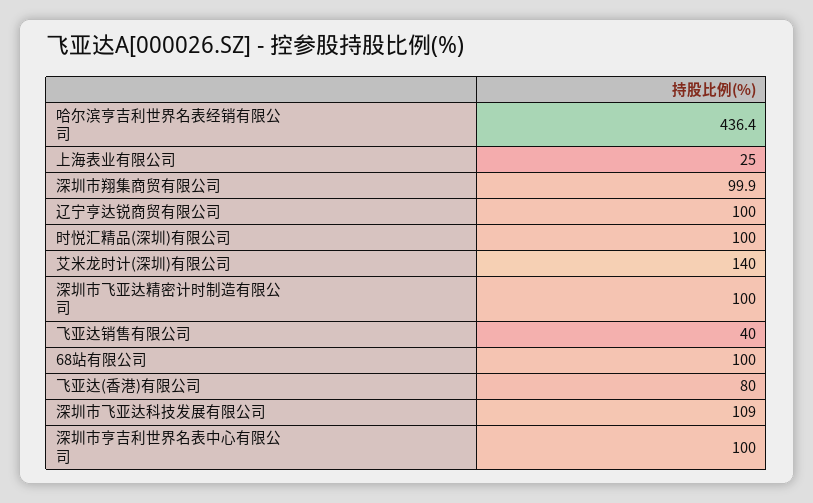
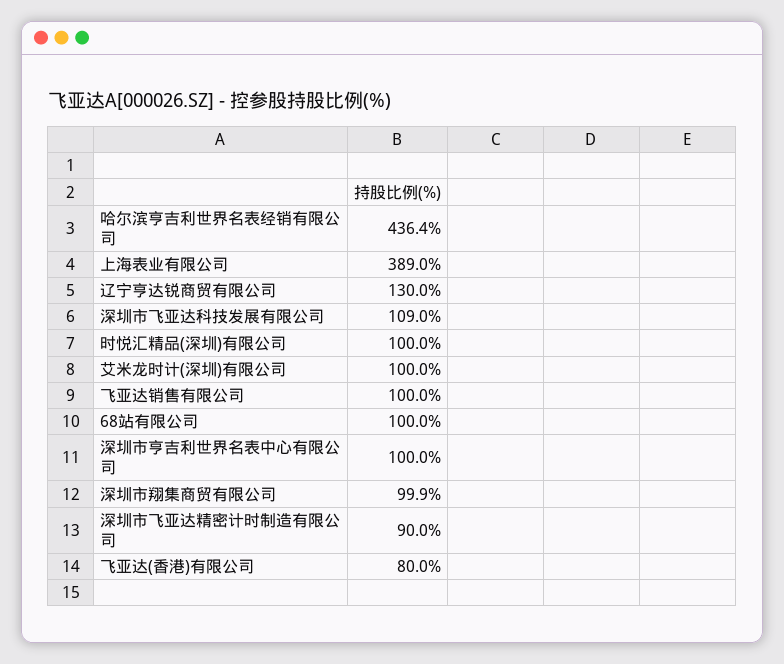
  {
    "哈尔滨亨吉利世界名表经销有限公司": 436.4,
-   "上海表业有限公司": 25,
+   "上海表业有限公司": 389,
    "深圳市翔集商贸有限公司": 99.9,
-   "辽宁亨达锐商贸有限公司": 100,
+   "辽宁亨达锐商贸有限公司": 130,
    "时悦汇精品(深圳)有限公司": 100,
-   "艾米龙时计(深圳)有限公司": 140,
+   "艾米龙时计(深圳)有限公司": 100,
-   "深圳市飞亚达精密计时制造有限公司": 100,
+   "深圳市飞亚达精密计时制造有限公司": 90,
-   "飞亚达销售有限公司": 40,
+   "飞亚达销售有限公司": 100,
    "68站有限公司": 100,
    "飞亚达(香港)有限公司": 80,
    "深圳市飞亚达科技发展有限公司": 109,
    "深圳市亨吉利世界名表中心有限公司": 100
  }

